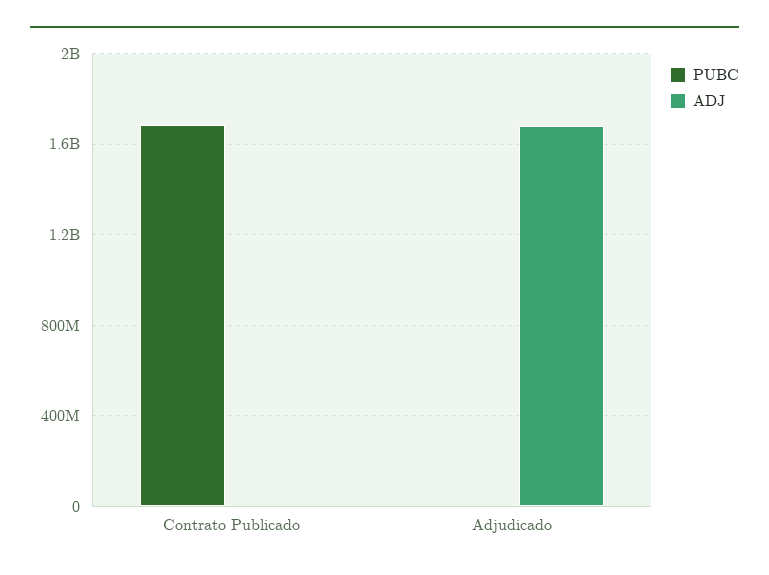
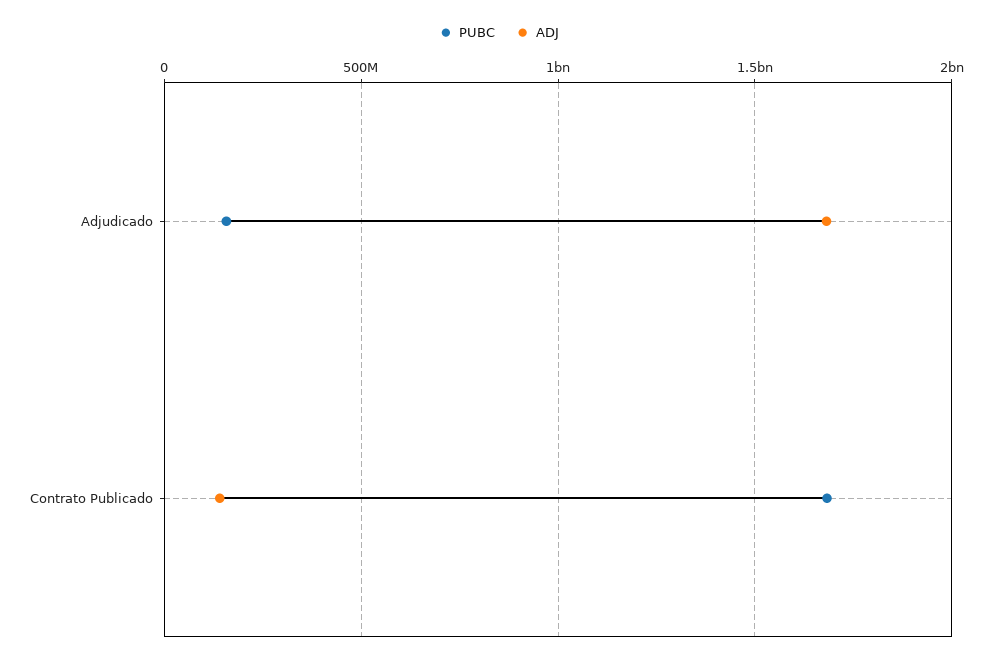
  {
    "PUBC": {
      "Contrato Publicado": 1700000000,
-     "Adjudicado": 0
+     "Adjudicado": 150000000
    },
    "ADJ": {
-     "Contrato Publicado": 0,
+     "Contrato Publicado": 150000000,
      "Adjudicado": 1700000000
    }
  }

